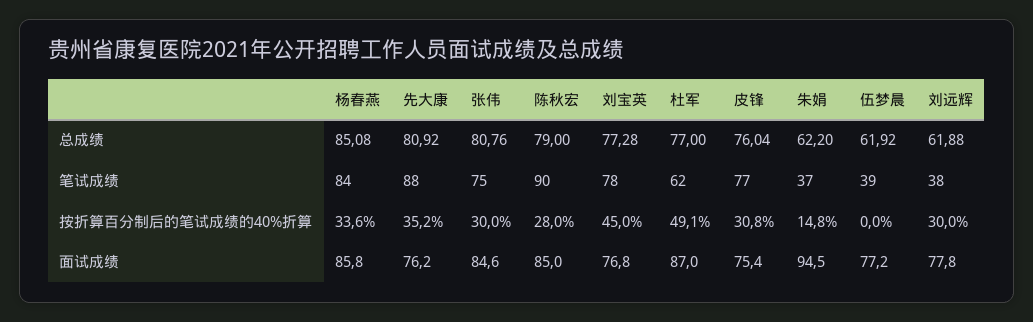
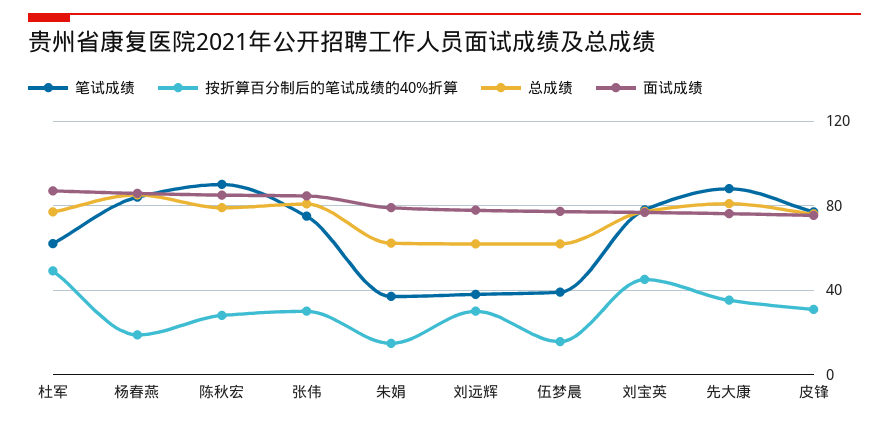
  {
    "总成绩": {
      "杨春燕": 85.08,
      "先大康": 80.92,
      "张伟": 80.76,
      "陈秋宏": 79,
      "刘宝英": 77.28,
      "杜军": 77,
      "皮锋": 76.04,
      "朱娟": 62.2,
      "伍梦晨": 61.92,
      "刘远辉": 61.88
    },
    "笔试成绩": {
      "杨春燕": 84,
      "先大康": 88,
      "张伟": 75,
      "陈秋宏": 90,
      "刘宝英": 78,
      "杜军": 62,
      "皮锋": 77,
      "朱娟": 37,
      "伍梦晨": 39,
      "刘远辉": 38
    },
    "按折算百分制后的笔试成绩的40%折算": {
-     "杨春燕": 33.6,
+     "杨春燕": 20,
      "先大康": 35.2,
      "张伟": 30,
      "陈秋宏": 28,
      "刘宝英": 45,
      "杜军": 49.1,
      "皮锋": 30.8,
      "朱娟": 14.8,
-     "伍梦晨": 0,
+     "伍梦晨": 15,
      "刘远辉": 30
    },
    "面试成绩": {
      "杨春燕": 85.8,
      "先大康": 76.2,
      "张伟": 84.6,
      "陈秋宏": 85,
      "刘宝英": 76.8,
      "杜军": 87,
      "皮锋": 75.4,
-     "朱娟": 94.5,
+     "朱娟": 80,
      "伍梦晨": 77.2,
      "刘远辉": 77.8
    }
  }

